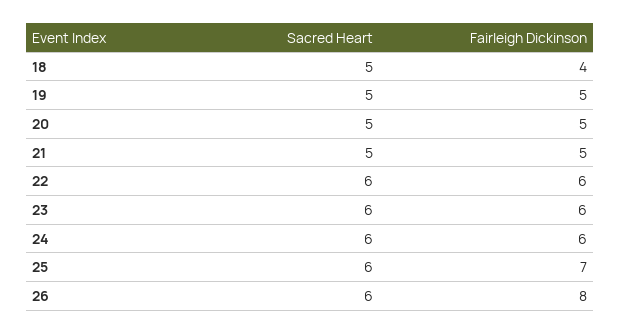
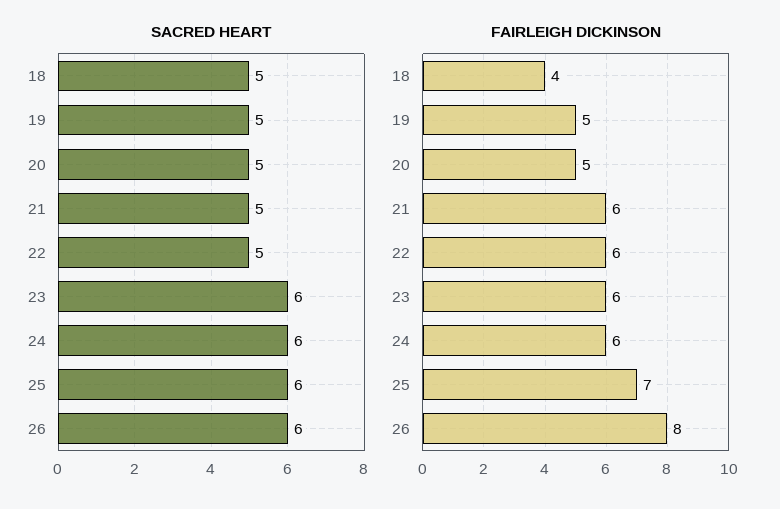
  {
    "Sacred Heart": {
      "18": 5,
      "19": 5,
      "20": 5,
      "21": 5,
-     "22": 6,
+     "22": 5,
      "23": 6,
      "24": 6,
      "25": 6,
      "26": 6
    },
    "Fairleigh Dickinson": {
      "18": 4,
      "19": 5,
      "20": 5,
-     "21": 5,
+     "21": 6,
      "22": 6,
      "23": 6,
      "24": 6,
      "25": 7,
      "26": 8
    }
  }

